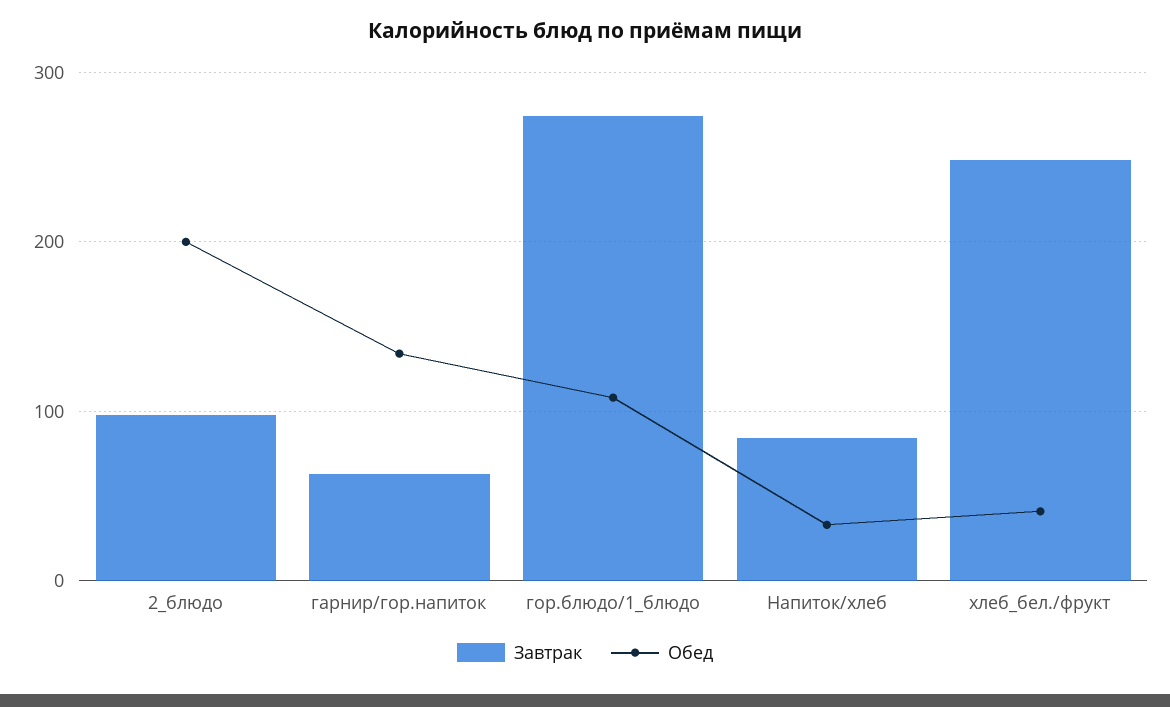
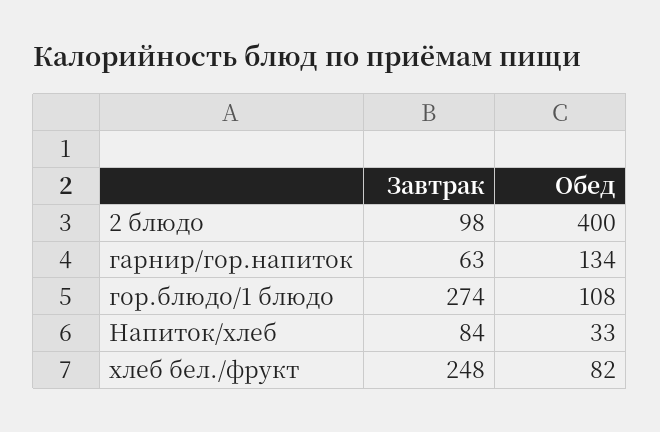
  {
    "Завтрак": {
      "2_блюдо": 98,
      "гарнир/гор.напиток": 63,
      "гор.блюдо/1_блюдо": 274,
      "Напиток/хлеб": 84,
      "хлеб_бел./фрукт": 248
    },
    "Обед": {
-     "2_блюдо": 200,
+     "2_блюдо": 400,
      "гарнир/гор.напиток": 134,
      "гор.блюдо/1_блюдо": 108,
      "Напиток/хлеб": 33,
-     "хлеб_бел./фрукт": 40
+     "хлеб_бел./фрукт": 82
    }
  }

